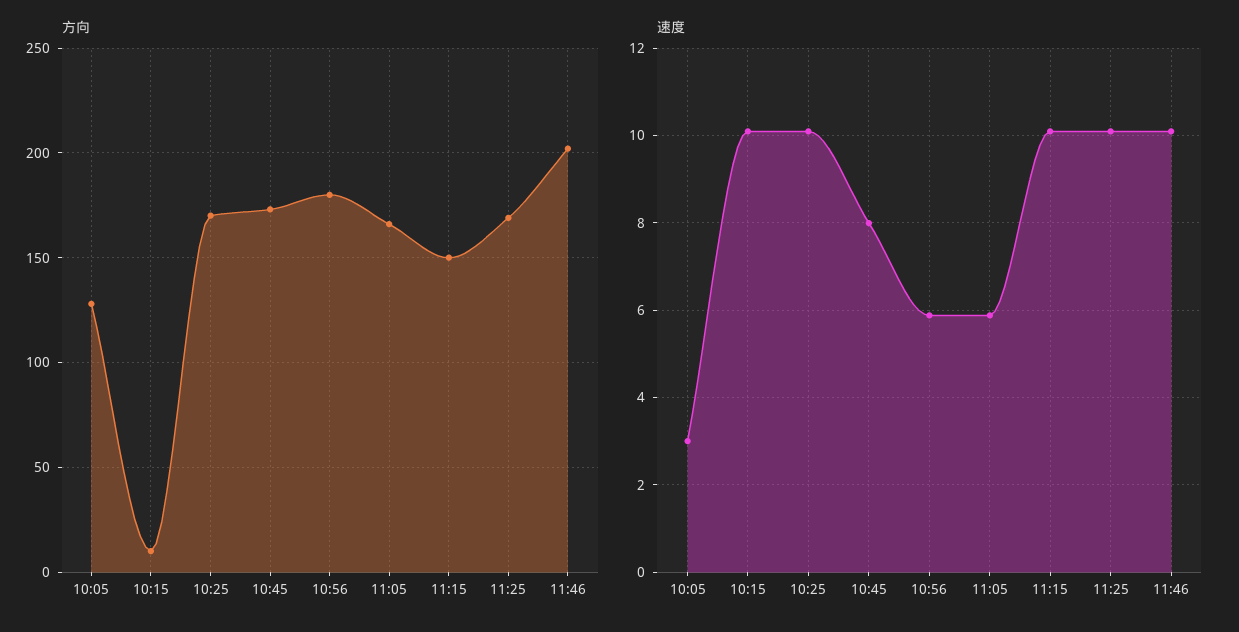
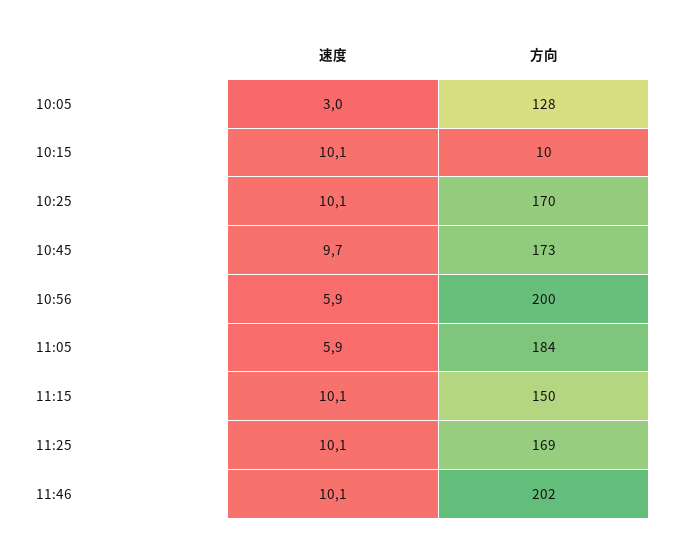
  {
    "方向": {
      "10:05": 128,
      "10:15": 10,
      "10:25": 170,
      "10:45": 173,
-     "10:56": 180,
+     "10:56": 200,
-     "11:05": 165,
+     "11:05": 184,
      "11:15": 150,
      "11:25": 169,
      "11:46": 202
    },
    "速度": {
      "10:05": 3,
      "10:15": 10.1,
      "10:25": 10.1,
-     "10:45": 8,
+     "10:45": 9.7,
      "10:56": 5.9,
      "11:05": 5.9,
      "11:15": 10.1,
      "11:25": 10.1,
      "11:46": 10.1
    }
  }

